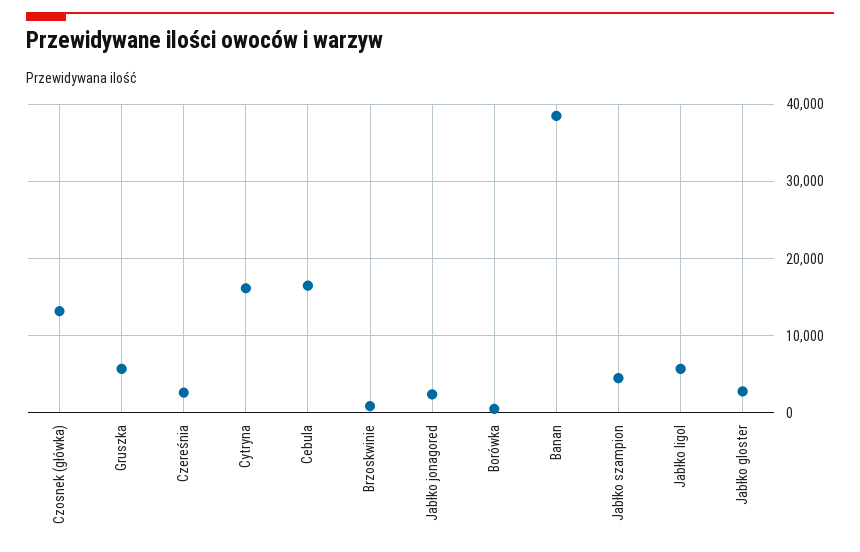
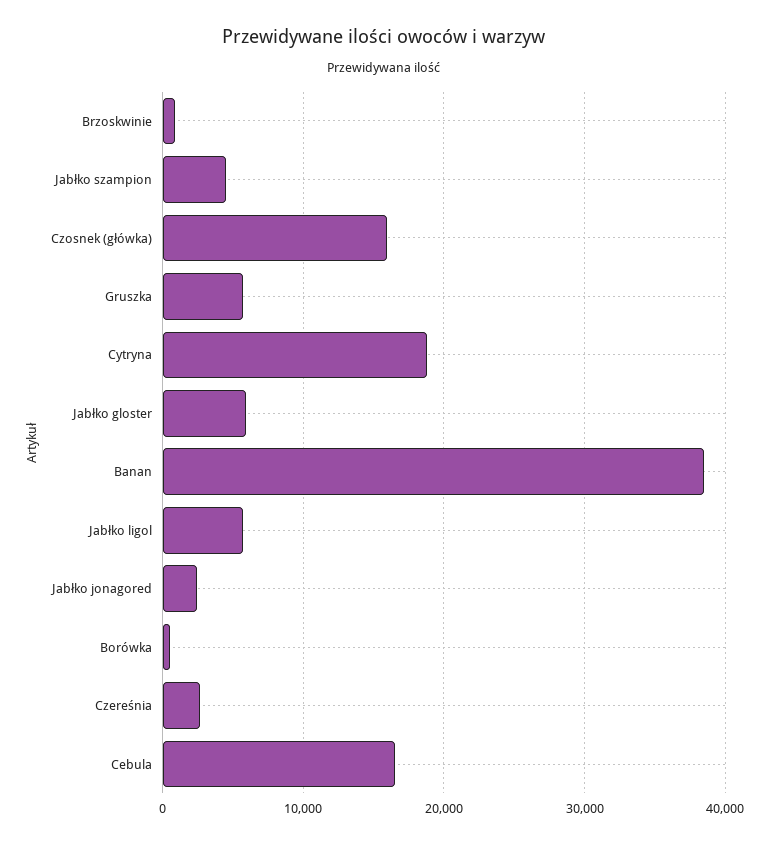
  {
-   "Czosnek (główka)": 13000,
+   "Czosnek (główka)": 16000,
    "Gruszka": 6000,
    "Czereśnia": 3000,
-   "Cytryna": 16000,
+   "Cytryna": 19000,
    "Cebula": 17000,
    "Brzoskwinie": 1000,
    "Jabłko jonagored": 2000,
    "Borówka": 1000,
    "Banan": 39000,
    "Jabłko szampion": 5000,
    "Jabłko ligol": 6000,
-   "Jabłko gloster": 3000
+   "Jabłko gloster": 6000
  }

